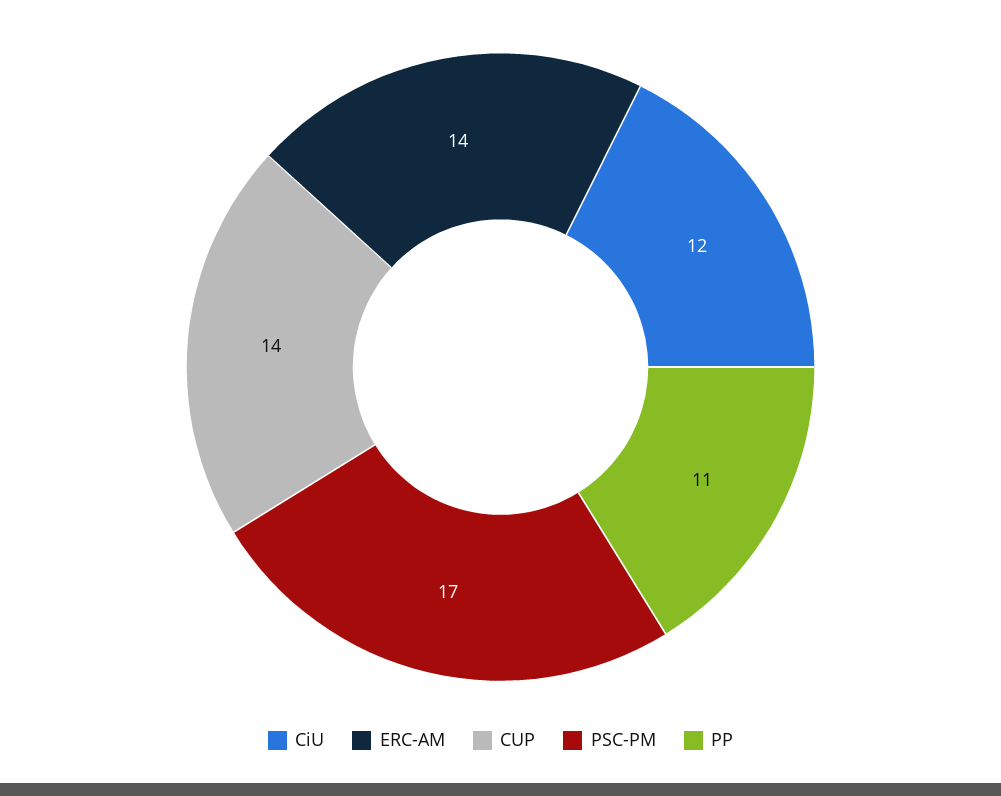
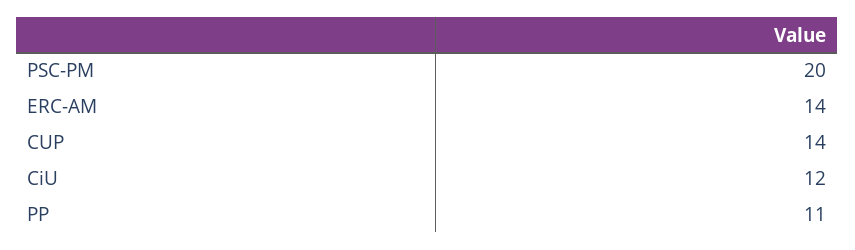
  {
    "CiU": 12,
    "ERC-AM": 14,
    "CUP": 14,
-   "PSC-PM": 17,
+   "PSC-PM": 20,
    "PP": 11
  }

